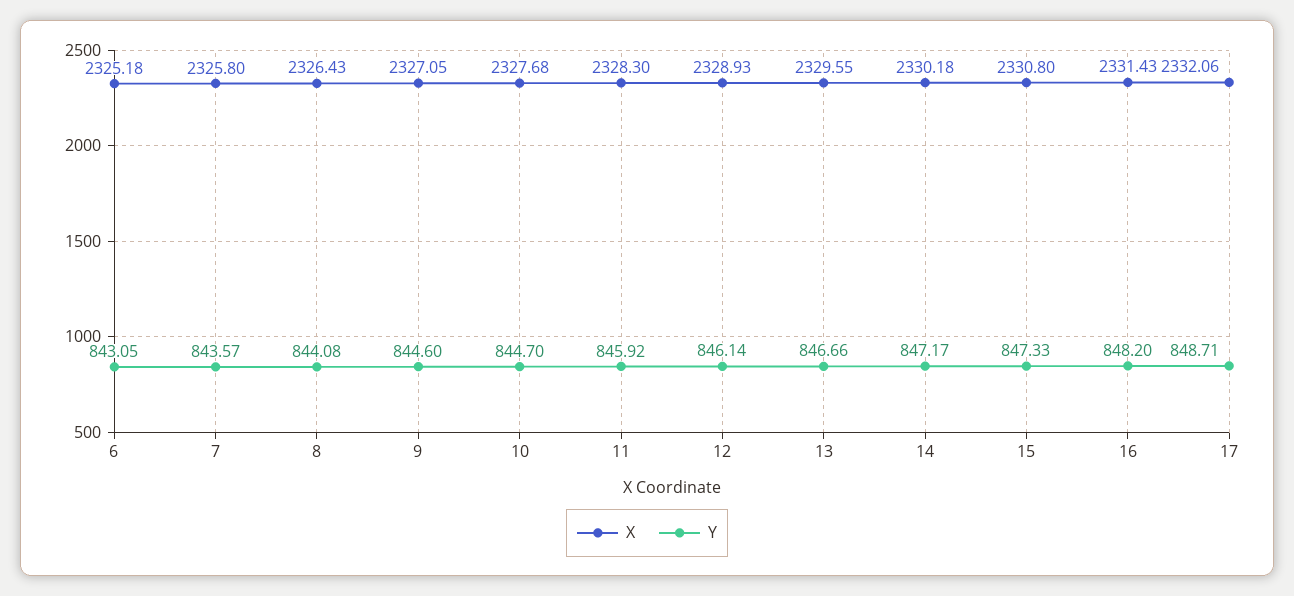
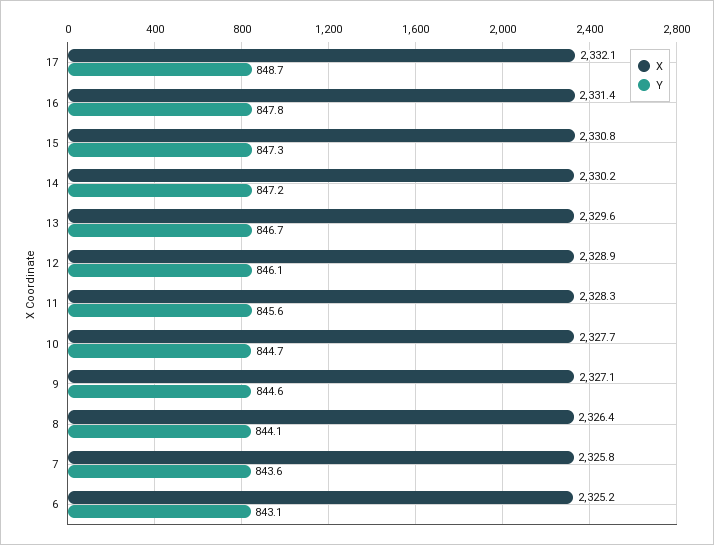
  {
    "X": {
      "6": 2325.18,
      "7": 2325.8,
      "8": 2326.43,
      "9": 2327.05,
      "10": 2327.68,
      "11": 2328.3,
      "12": 2328.93,
      "13": 2329.55,
      "14": 2330.18,
      "15": 2330.8,
      "16": 2331.43,
      "17": 2332.06
    },
    "Y": {
      "6": 843.05,
      "7": 843.57,
      "8": 844.08,
      "9": 844.6,
      "10": 844.7,
-     "11": 845.92,
+     "11": 845.6,
      "12": 846.14,
      "13": 846.66,
      "14": 847.17,
      "15": 847.33,
-     "16": 848.2,
+     "16": 847.8,
      "17": 848.71
    }
  }

